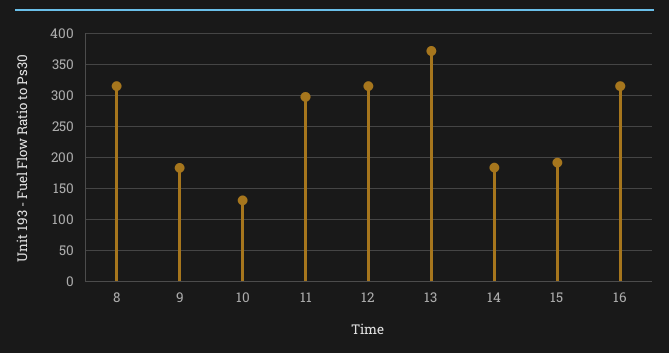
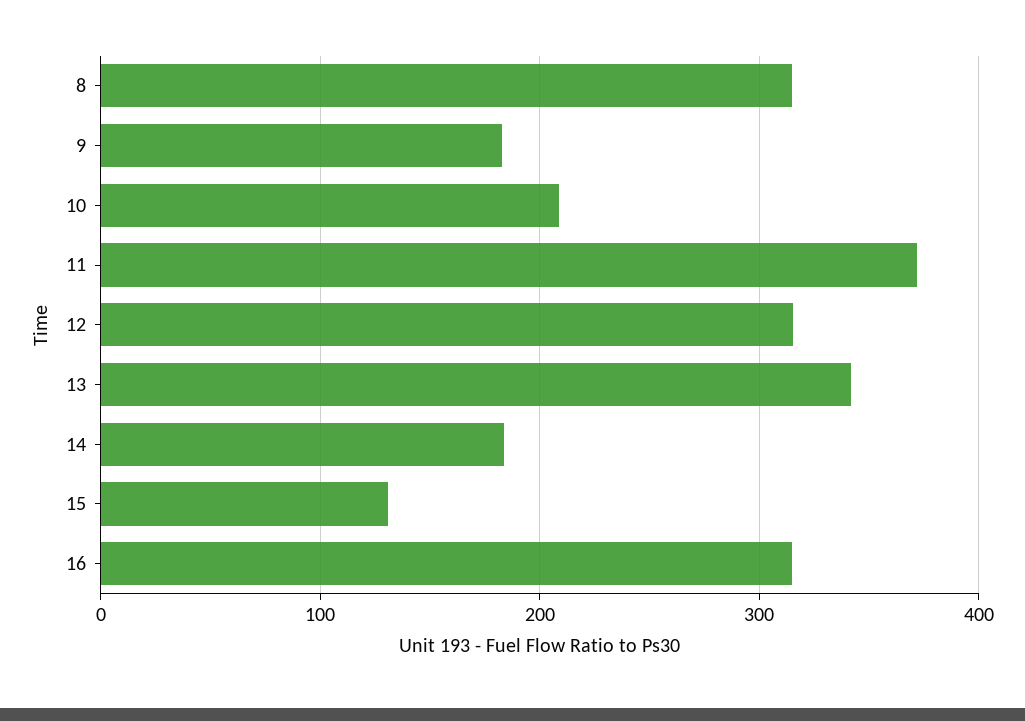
  {
    "8": 320,
    "9": 180,
-   "10": 130,
+   "10": 210,
-   "11": 300,
+   "11": 370,
    "12": 320,
-   "13": 370,
+   "13": 340,
    "14": 180,
-   "15": 190,
+   "15": 130,
    "16": 310
  }

